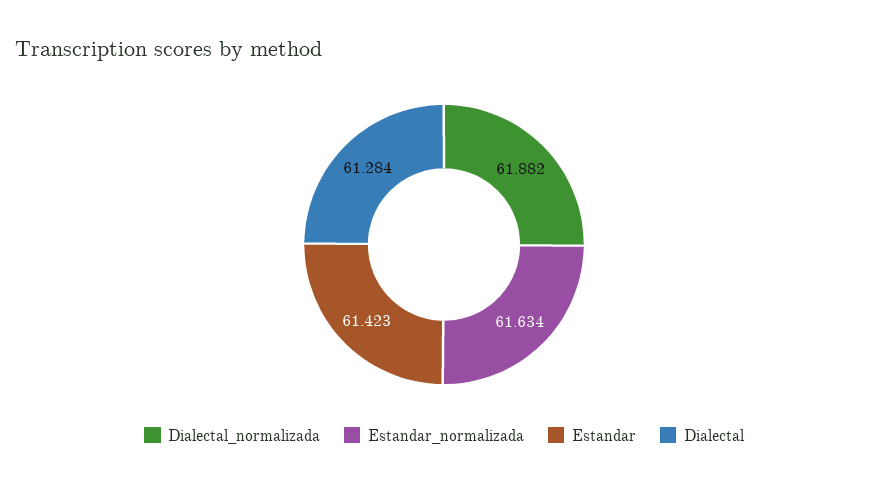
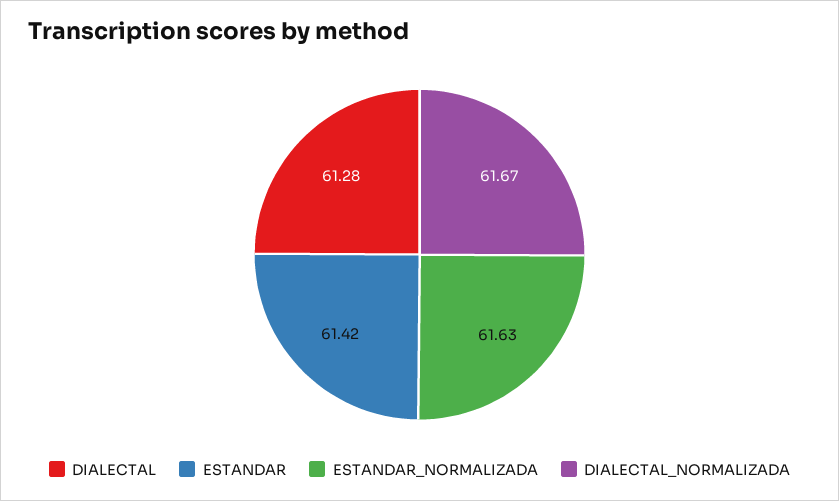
  {
-   "Dialectal_normalizada": 61.882,
+   "Dialectal_normalizada": 61.67,
    "Estandar_normalizada": 61.634,
    "Estandar": 61.423,
    "Dialectal": 61.284
  }

